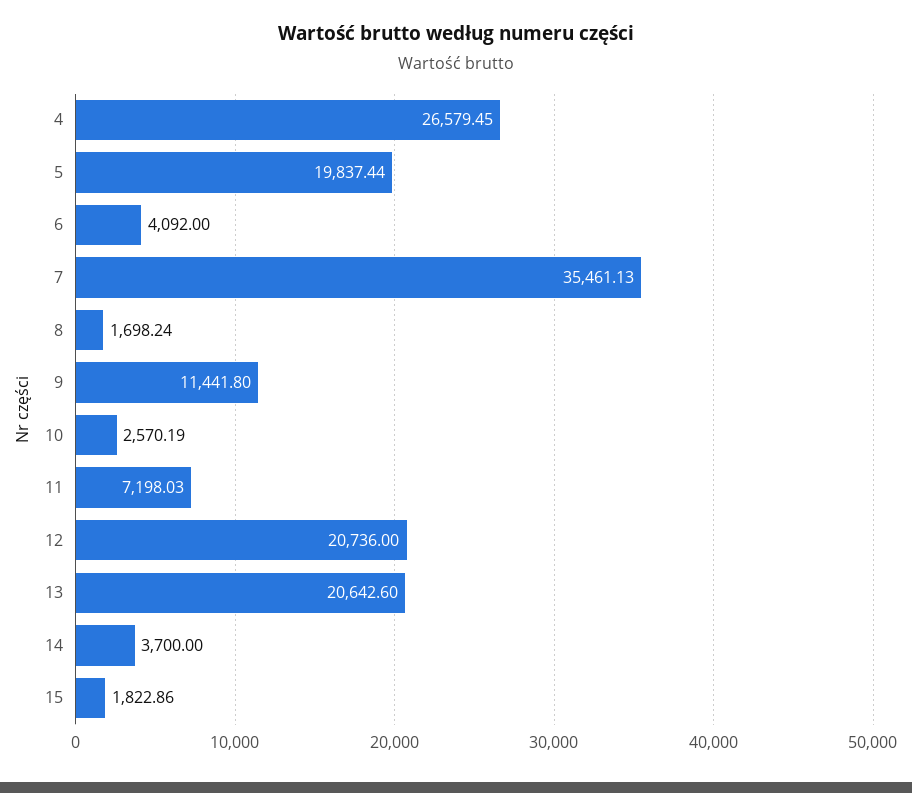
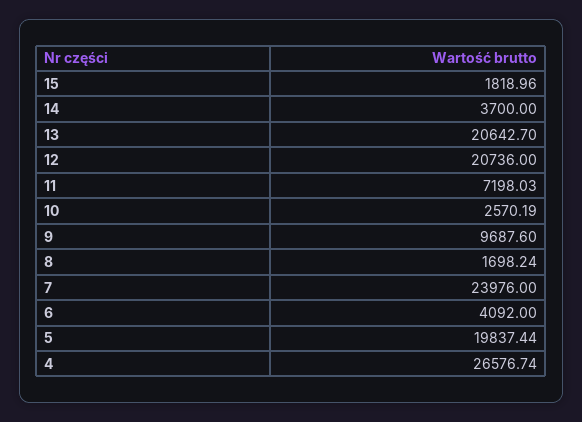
  {
-   "4": 26579.45,
+   "4": 26576.74,
    "5": 19837.44,
    "6": 4092,
-   "7": 35461.13,
+   "7": 23976,
    "8": 1698.24,
-   "9": 11441.8,
+   "9": 9687.6,
    "10": 2570.19,
    "11": 7198.03,
    "12": 20736,
-   "13": 20642.6,
+   "13": 20642.7,
    "14": 3700,
-   "15": 1822.86
+   "15": 1818.96
  }

